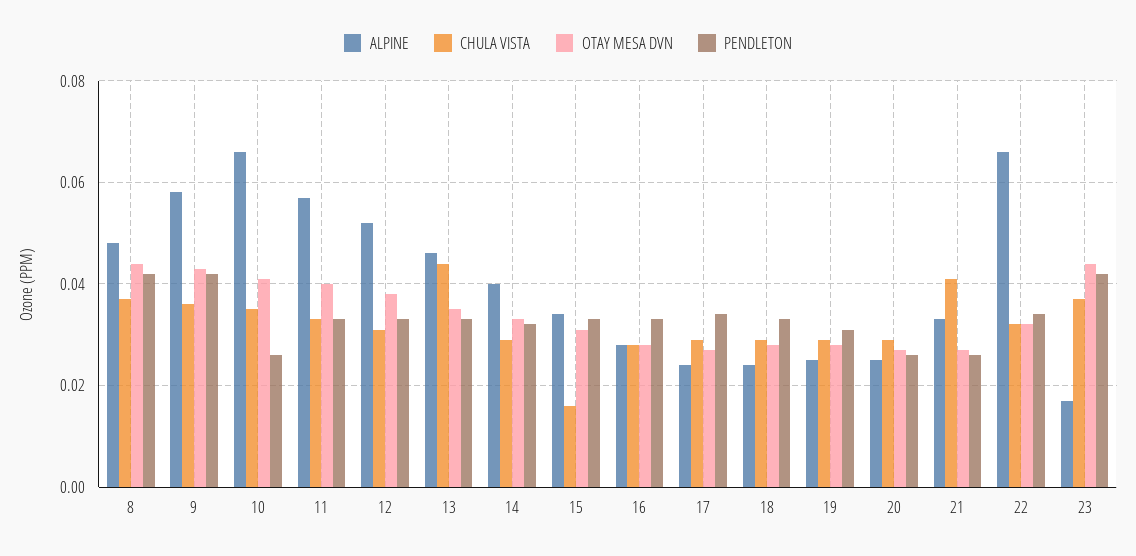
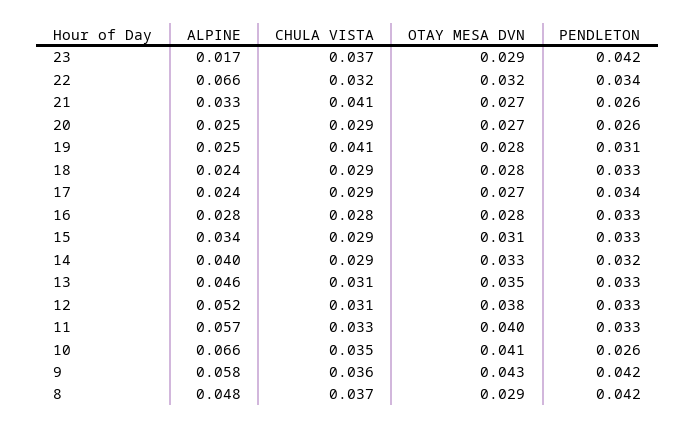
  {
    "ALPINE": {
      "8": 0.048,
      "9": 0.058,
      "10": 0.066,
      "11": 0.057,
      "12": 0.052,
      "13": 0.046,
      "14": 0.04,
      "15": 0.034,
      "16": 0.028,
      "17": 0.024,
      "18": 0.024,
      "19": 0.025,
      "20": 0.025,
      "21": 0.033,
      "22": 0.066,
      "23": 0.017
    },
    "CHULA VISTA": {
      "8": 0.037,
      "9": 0.036,
      "10": 0.035,
      "11": 0.033,
      "12": 0.031,
-     "13": 0.045,
+     "13": 0.031,
      "14": 0.029,
-     "15": 0.015,
+     "15": 0.029,
      "16": 0.028,
      "17": 0.029,
      "18": 0.029,
-     "19": 0.03,
+     "19": 0.041,
      "20": 0.029,
      "21": 0.041,
      "22": 0.032,
      "23": 0.037
    },
    "OTAY MESA DVN": {
-     "8": 0.045,
+     "8": 0.029,
      "9": 0.043,
      "10": 0.041,
      "11": 0.04,
      "12": 0.038,
      "13": 0.035,
      "14": 0.033,
      "15": 0.031,
      "16": 0.028,
      "17": 0.027,
      "18": 0.028,
      "19": 0.028,
      "20": 0.027,
      "21": 0.027,
      "22": 0.032,
-     "23": 0.045
+     "23": 0.029
    },
    "PENDLETON": {
      "8": 0.042,
      "9": 0.042,
      "10": 0.026,
      "11": 0.033,
      "12": 0.033,
      "13": 0.033,
      "14": 0.032,
      "15": 0.033,
      "16": 0.033,
      "17": 0.034,
      "18": 0.033,
      "19": 0.031,
      "20": 0.026,
      "21": 0.026,
      "22": 0.034,
      "23": 0.042
    }
  }

